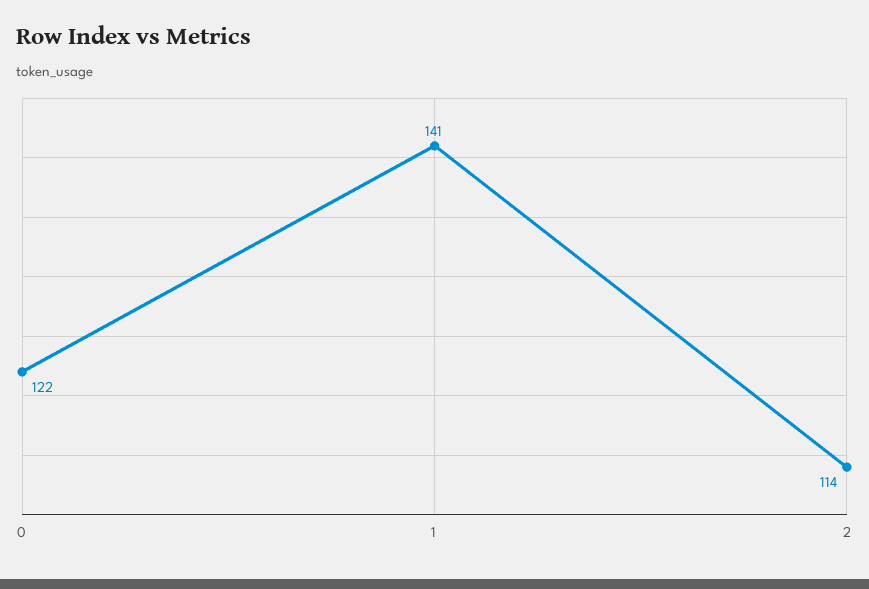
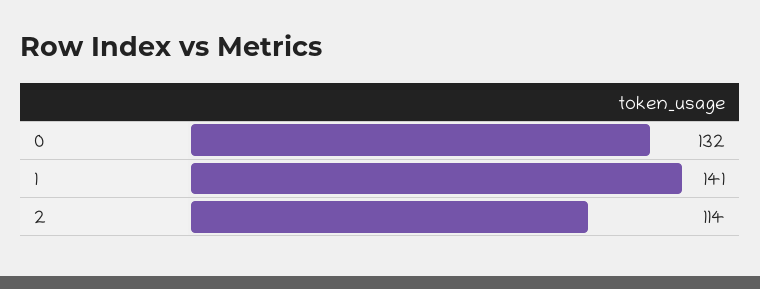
  {
-   "0": 122,
+   "0": 132,
    "1": 141,
    "2": 114
  }

